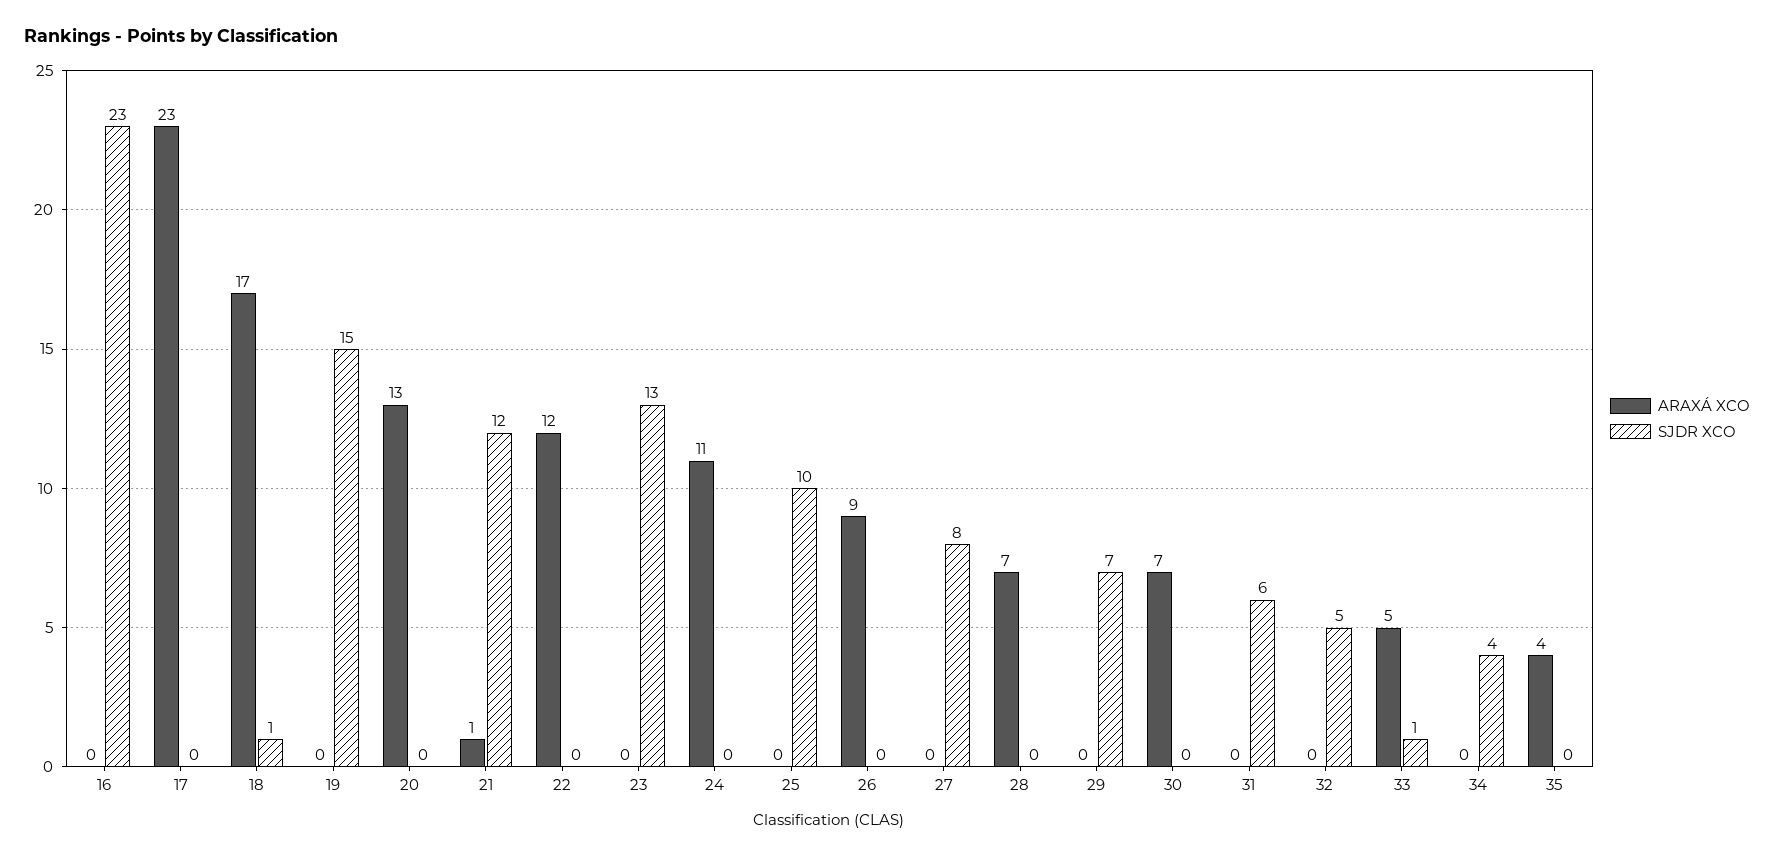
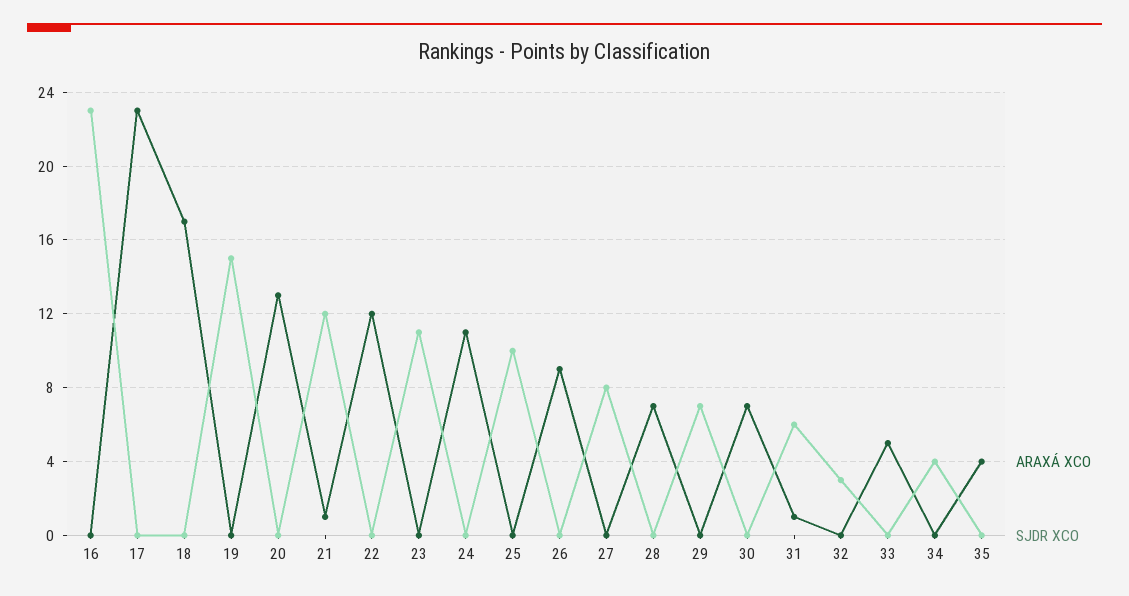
  {
    "ARAXÁ XCO": {
      "16": 0,
      "17": 23,
      "18": 17,
      "19": 0,
      "20": 13,
      "21": 1,
      "22": 12,
      "23": 0,
      "24": 11,
      "25": 0,
      "26": 9,
      "27": 0,
      "28": 7,
      "29": 0,
      "30": 7,
-     "31": 0,
+     "31": 1,
      "32": 0,
      "33": 5,
      "34": 0,
      "35": 4
    },
    "SJDR XCO": {
      "16": 23,
      "17": 0,
-     "18": 1,
+     "18": 0,
      "19": 15,
      "20": 0,
      "21": 12,
      "22": 0,
-     "23": 13,
+     "23": 11,
      "24": 0,
      "25": 10,
      "26": 0,
      "27": 8,
      "28": 0,
      "29": 7,
      "30": 0,
      "31": 6,
-     "32": 5,
+     "32": 3,
-     "33": 1,
+     "33": 0,
      "34": 4,
      "35": 0
    }
  }

